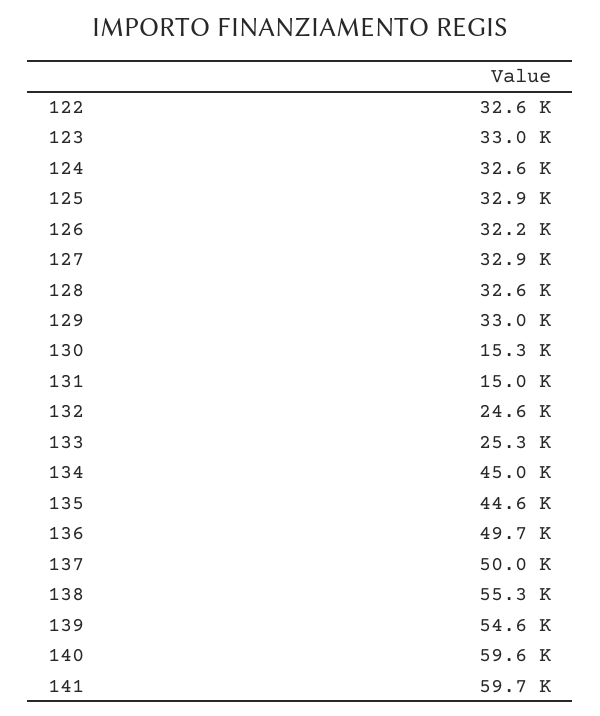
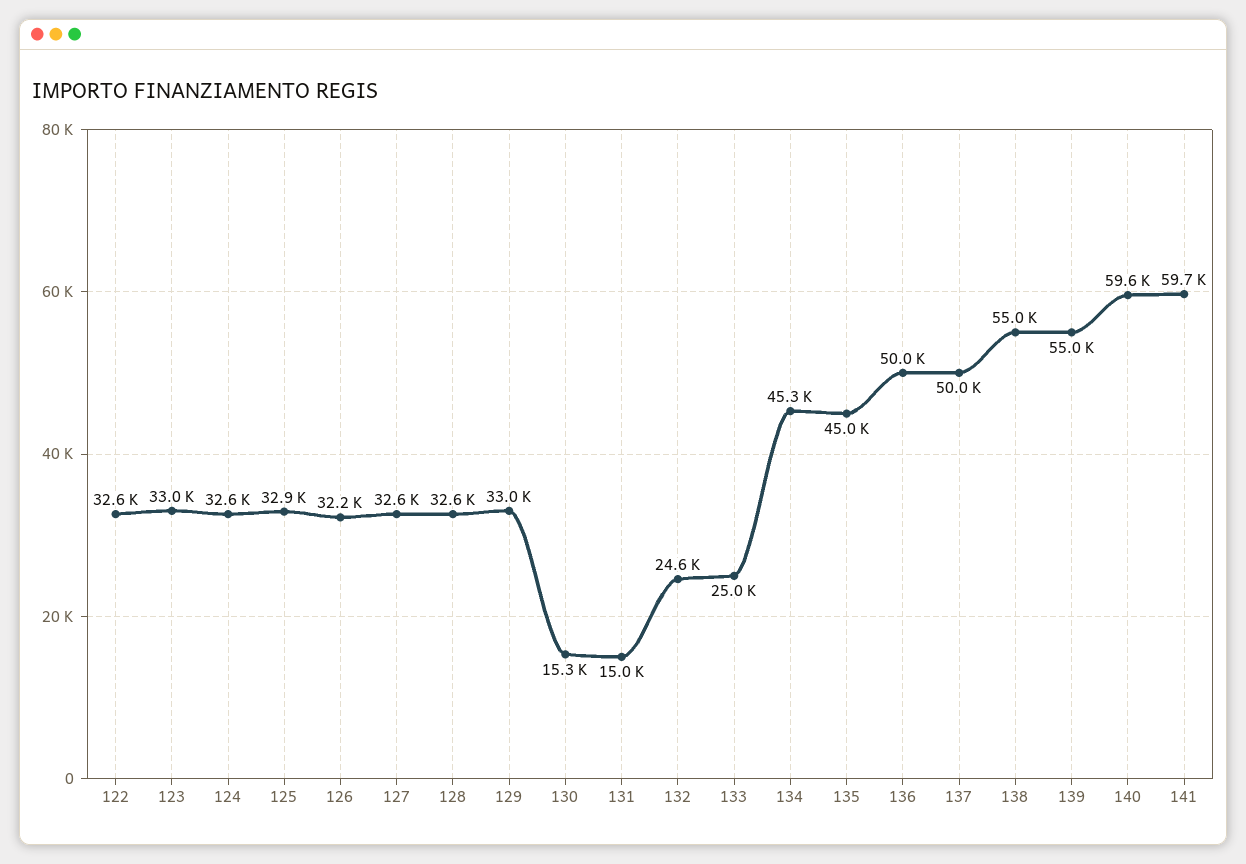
  {
    "122": 32600,
    "123": 33000,
    "124": 32600,
    "125": 32900,
    "126": 32200,
-   "127": 32900,
+   "127": 32600,
    "128": 32600,
    "129": 33000,
    "130": 15300,
    "131": 15000,
    "132": 24600,
-   "133": 25300,
+   "133": 25000,
-   "134": 45000,
+   "134": 45300,
-   "135": 44600,
+   "135": 45000,
-   "136": 49700,
+   "136": 50000,
    "137": 50000,
-   "138": 55300,
+   "138": 55000,
-   "139": 54600,
+   "139": 55000,
    "140": 59600,
    "141": 59700
  }

